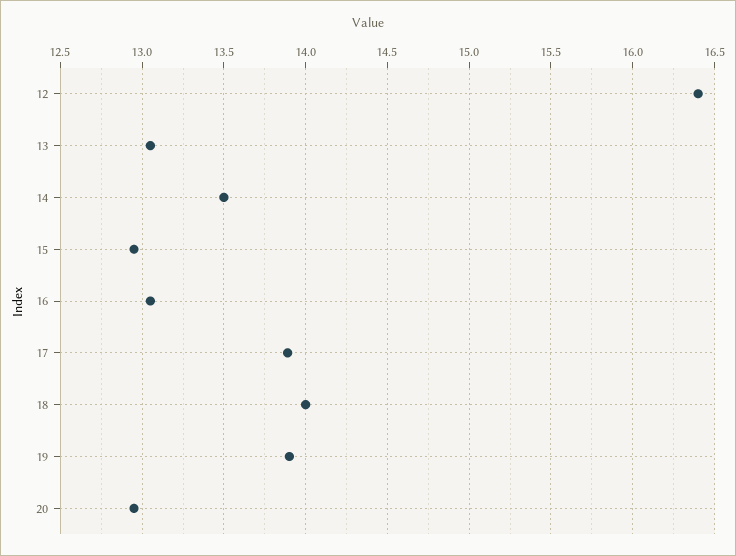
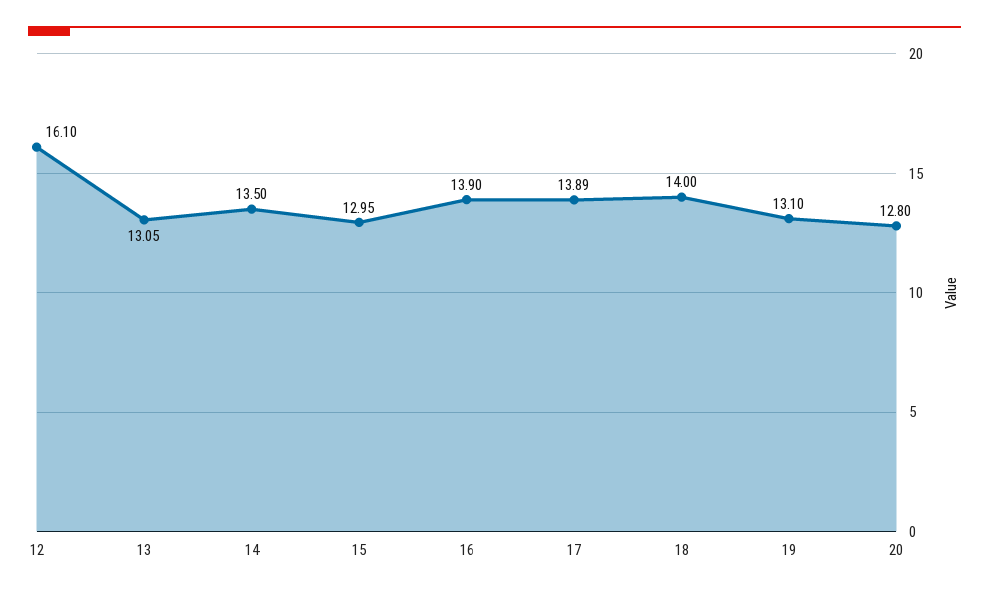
  {
-   "12": 16.4,
+   "12": 16.1,
    "13": 13.05,
    "14": 13.5,
    "15": 12.95,
-   "16": 13.05,
+   "16": 13.9,
    "17": 13.89,
    "18": 14,
-   "19": 13.9,
+   "19": 13.1,
-   "20": 12.95
+   "20": 12.8
  }

